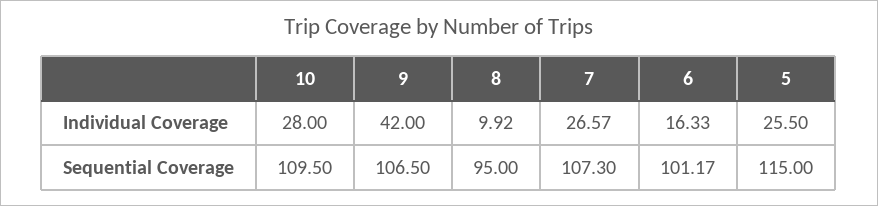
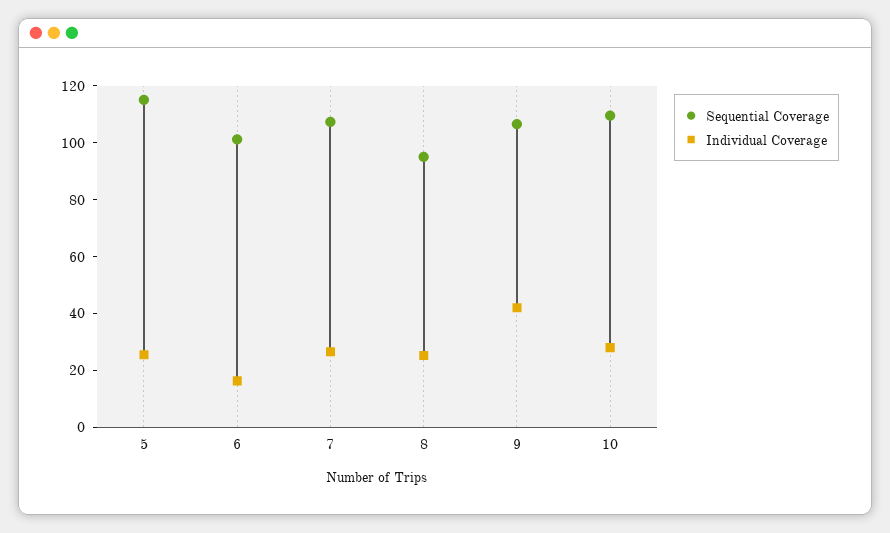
  {
    "Individual Coverage": {
      "10": 28,
      "9": 42,
-     "8": 9.92,
+     "8": 25,
      "7": 26.57,
      "6": 16.33,
      "5": 25.5
    },
    "Sequential Coverage": {
      "10": 109.5,
      "9": 106.5,
      "8": 95,
      "7": 107.3,
      "6": 101.17,
      "5": 115
    }
  }

